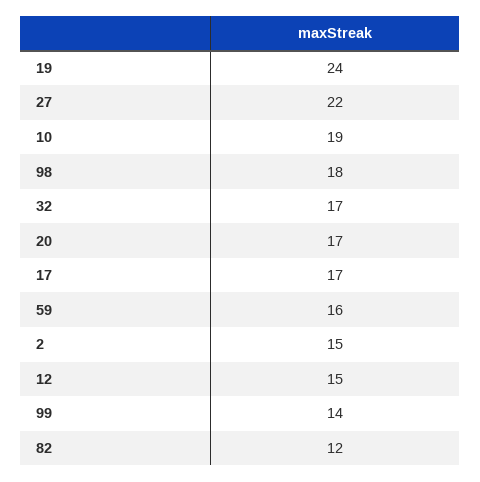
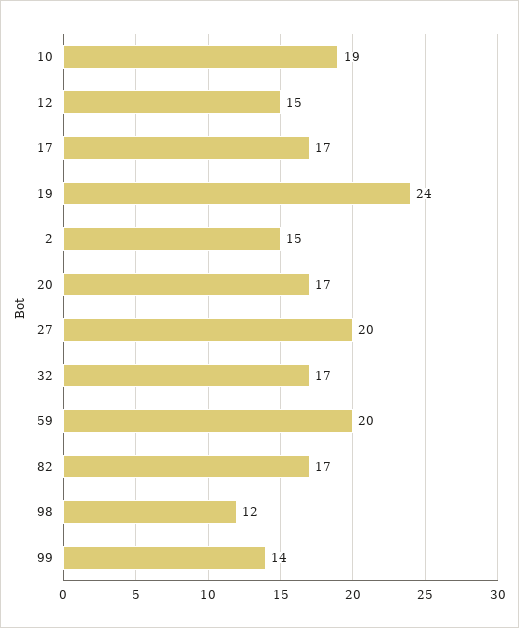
  {
    "19": 24,
-   "27": 22,
+   "27": 20,
    "10": 19,
-   "98": 18,
+   "98": 12,
    "32": 17,
    "20": 17,
    "17": 17,
-   "59": 16,
+   "59": 20,
    "2": 15,
    "12": 15,
    "99": 14,
-   "82": 12
+   "82": 17
  }

